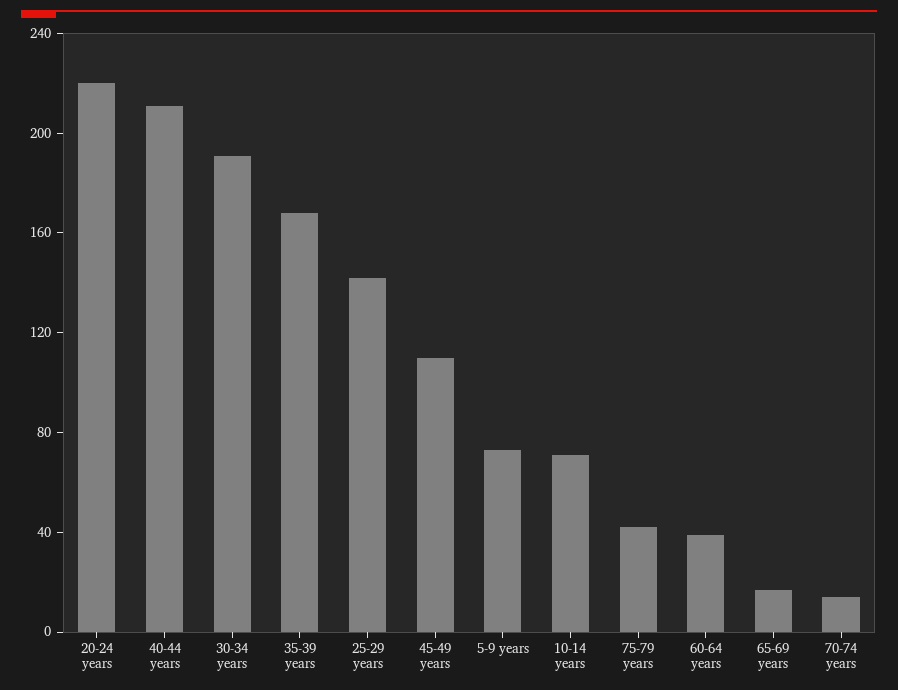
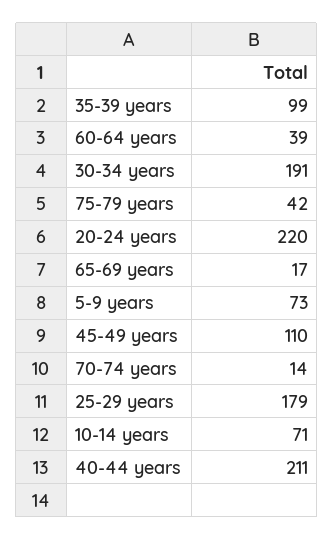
  {
    "20-24 years": 220,
    "40-44 years": 211,
    "30-34 years": 191,
-   "35-39 years": 170,
+   "35-39 years": 99,
-   "25-29 years": 140,
+   "25-29 years": 179,
    "45-49 years": 110,
    "5-9 years": 73,
    "10-14 years": 71,
    "75-79 years": 42,
    "60-64 years": 39,
    "65-69 years": 17,
    "70-74 years": 14
  }

